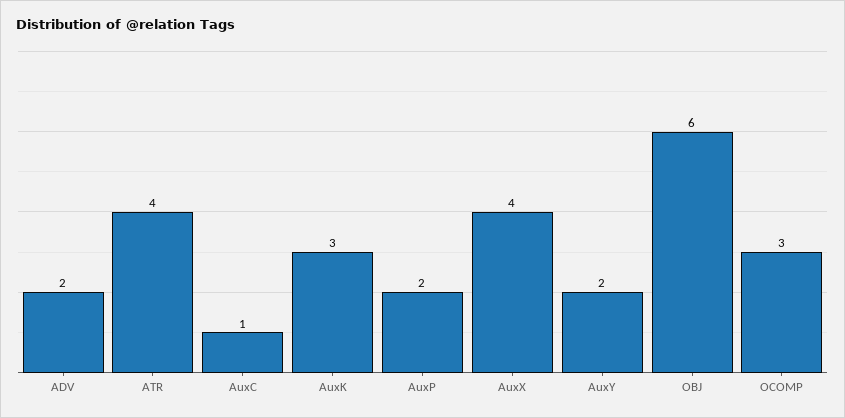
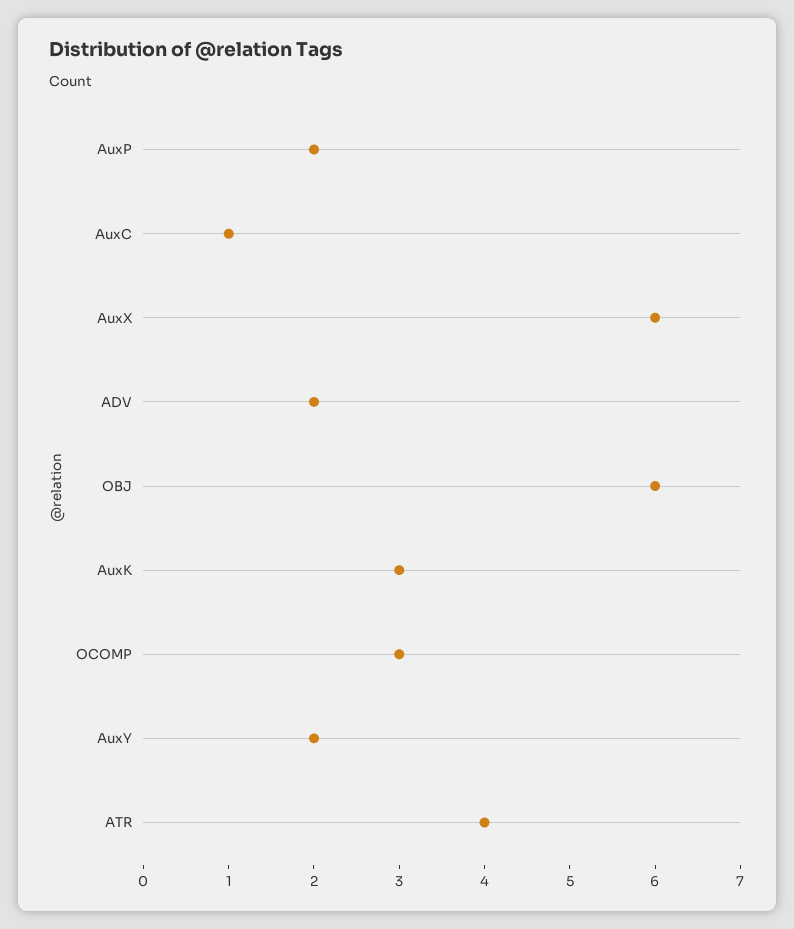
  {
    "ADV": 2,
    "ATR": 4,
    "AuxC": 1,
    "AuxK": 3,
    "AuxP": 2,
-   "AuxX": 4,
+   "AuxX": 6,
    "AuxY": 2,
    "OBJ": 6,
    "OCOMP": 3
  }

